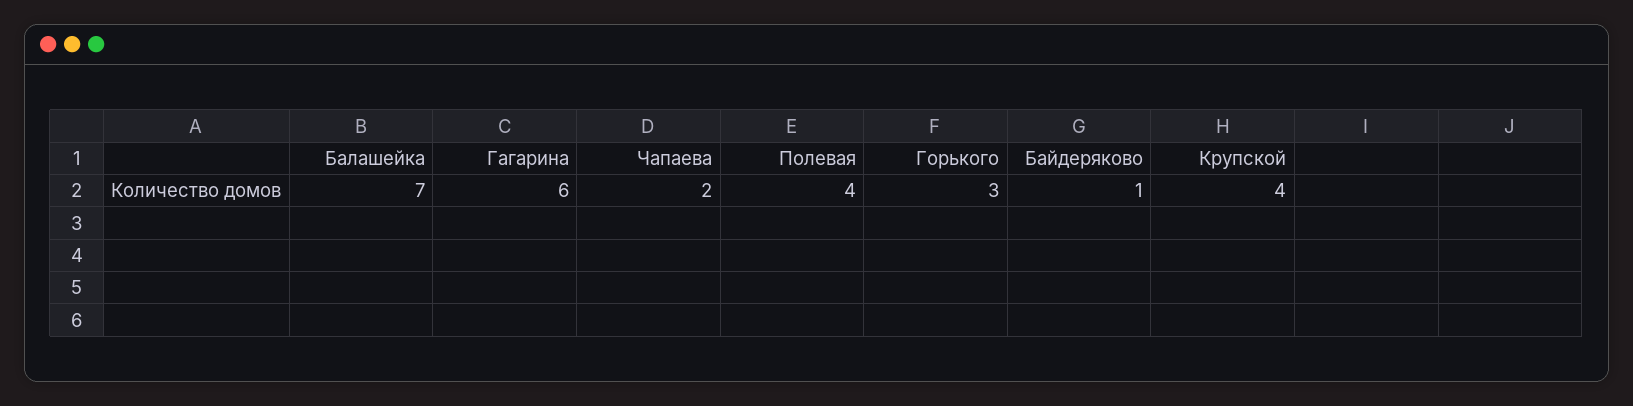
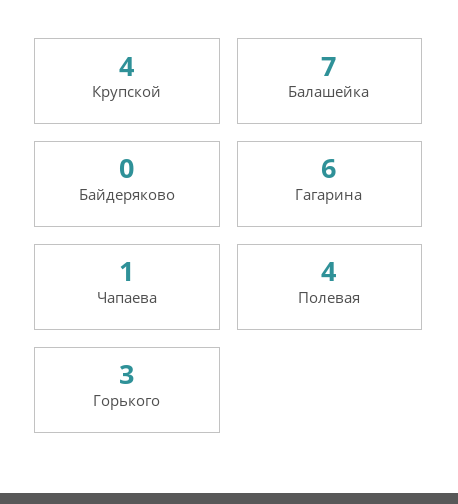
  {
    "Балашейка": 7,
    "Гагарина": 6,
-   "Чапаева": 2,
+   "Чапаева": 1,
    "Полевая": 4,
    "Горького": 3,
-   "Байдеряково": 1,
+   "Байдеряково": 0,
    "Крупской": 4
  }

